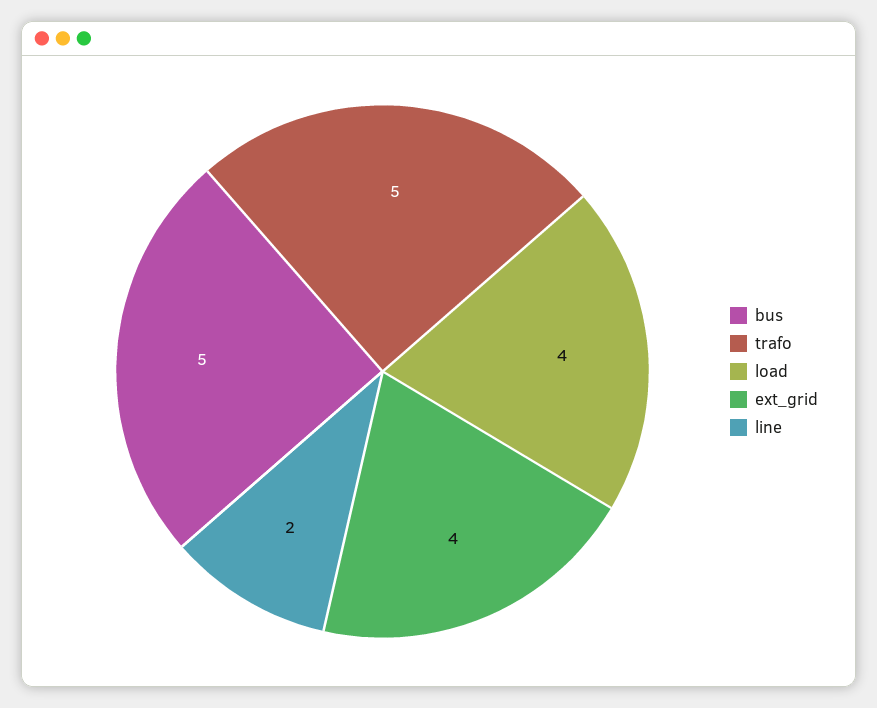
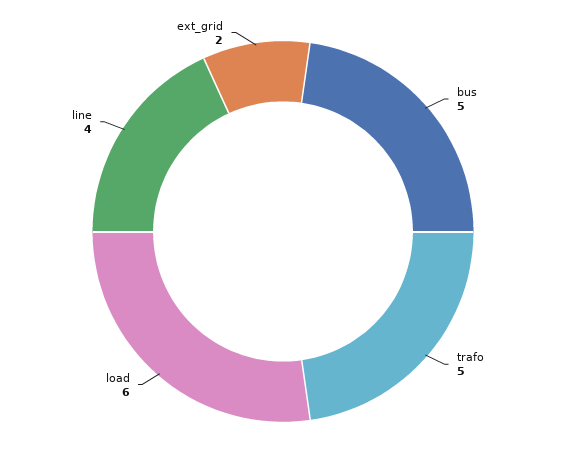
  {
    "bus": 5,
    "trafo": 5,
-   "load": 4,
+   "load": 6,
-   "ext_grid": 4,
+   "ext_grid": 2,
-   "line": 2
+   "line": 4
  }

